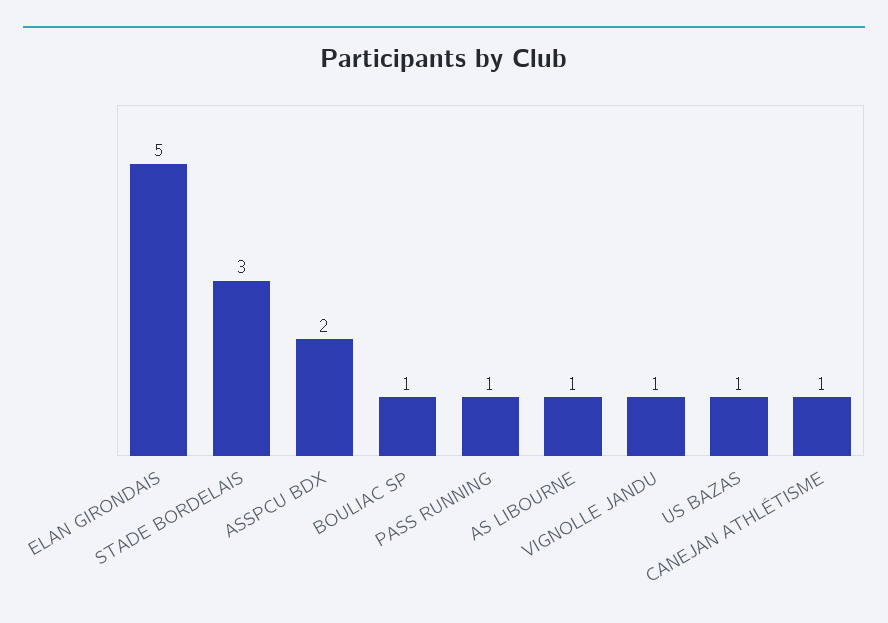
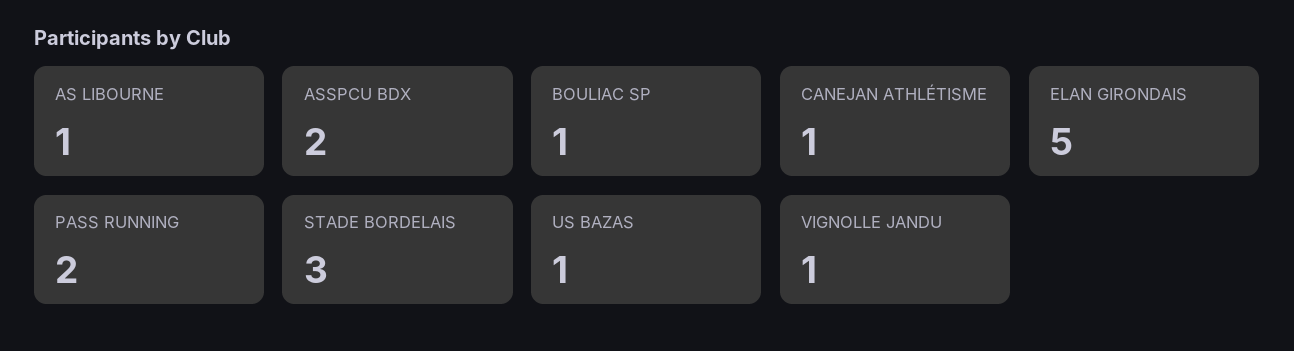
  {
    "ELAN GIRONDAIS": 5,
    "STADE BORDELAIS": 3,
    "ASSPCU BDX": 2,
    "BOULIAC SP": 1,
-   "PASS RUNNING": 1,
+   "PASS RUNNING": 2,
    "AS LIBOURNE": 1,
    "VIGNOLLE JANDU": 1,
    "US BAZAS": 1,
    "CANEJAN ATHLÉTISME": 1
  }

